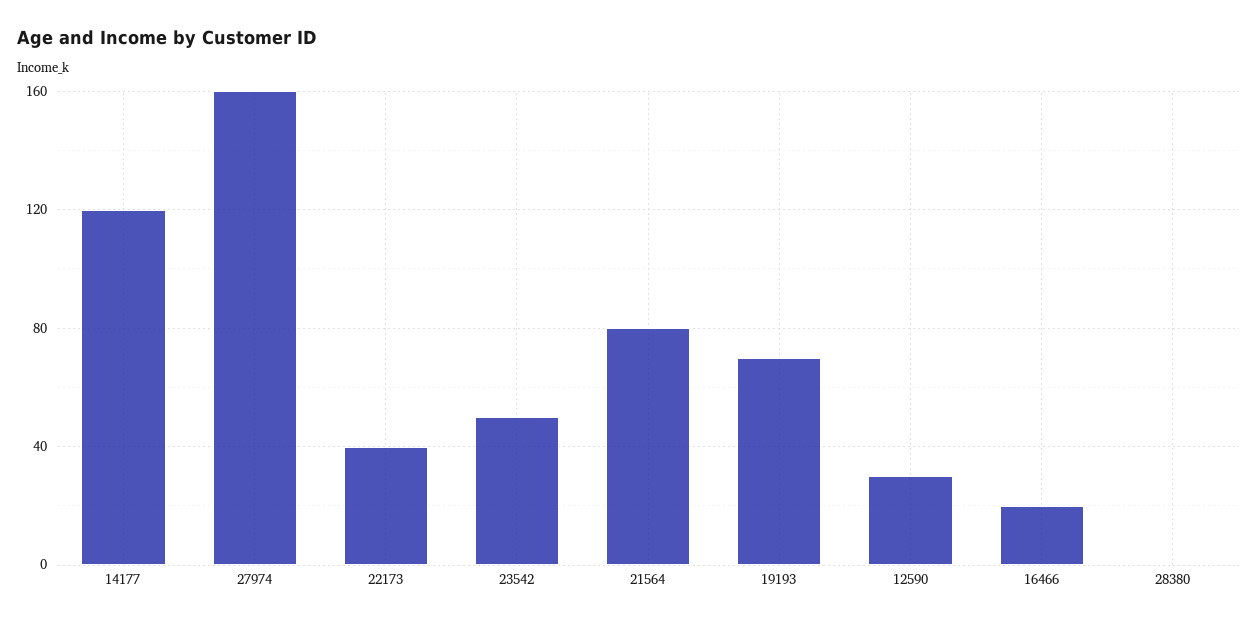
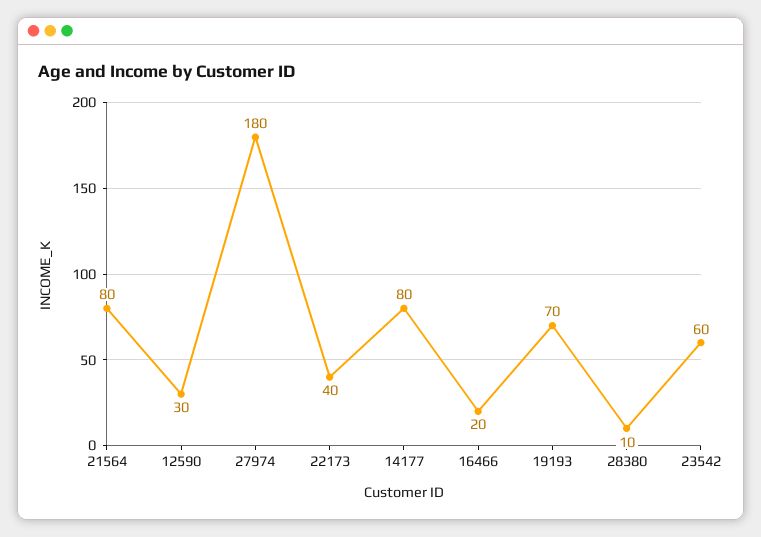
  {
-   "14177": 120,
+   "14177": 80,
-   "27974": 160,
+   "27974": 180,
    "22173": 40,
-   "23542": 50,
+   "23542": 60,
    "21564": 80,
    "19193": 70,
    "12590": 30,
    "16466": 20,
-   "28380": 0
+   "28380": 10
  }

